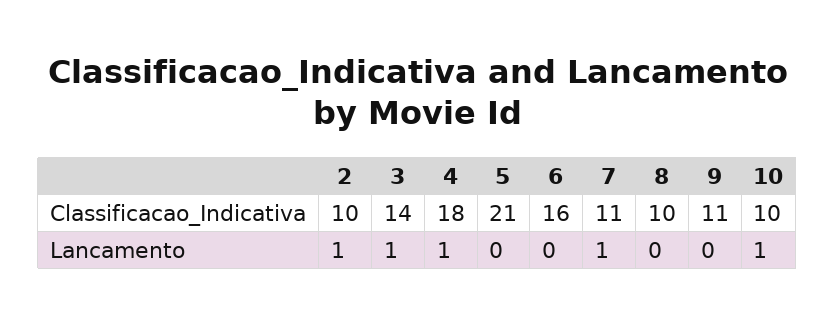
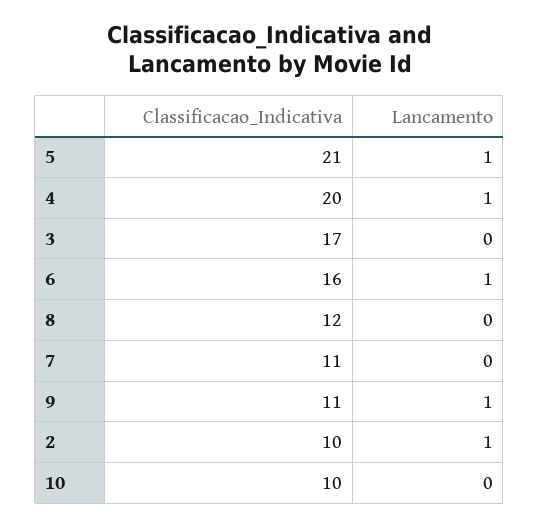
  {
    "2": {
      "Classificacao_Indicativa": 10,
      "Lancamento": 1
    },
    "3": {
-     "Classificacao_Indicativa": 14,
+     "Classificacao_Indicativa": 17,
-     "Lancamento": 1
+     "Lancamento": 0
    },
    "4": {
-     "Classificacao_Indicativa": 18,
+     "Classificacao_Indicativa": 20,
      "Lancamento": 1
    },
    "5": {
      "Classificacao_Indicativa": 21,
-     "Lancamento": 0
+     "Lancamento": 1
    },
    "6": {
      "Classificacao_Indicativa": 16,
-     "Lancamento": 0
+     "Lancamento": 1
    },
    "7": {
      "Classificacao_Indicativa": 11,
-     "Lancamento": 1
+     "Lancamento": 0
    },
    "8": {
-     "Classificacao_Indicativa": 10,
+     "Classificacao_Indicativa": 12,
      "Lancamento": 0
    },
    "9": {
      "Classificacao_Indicativa": 11,
-     "Lancamento": 0
+     "Lancamento": 1
    },
    "10": {
      "Classificacao_Indicativa": 10,
-     "Lancamento": 1
+     "Lancamento": 0
    }
  }

